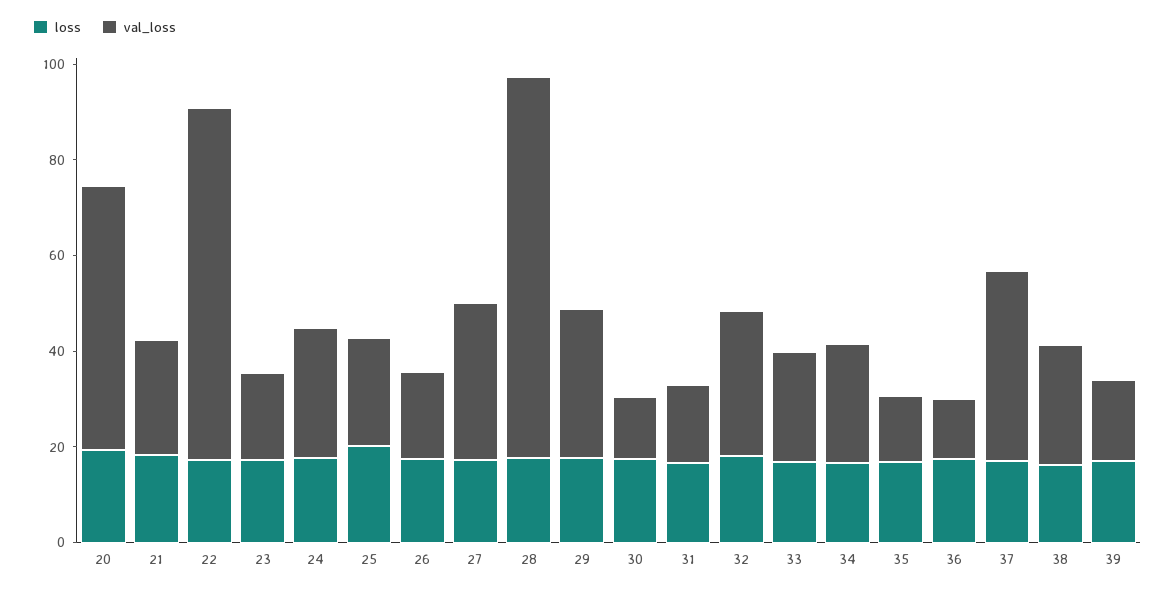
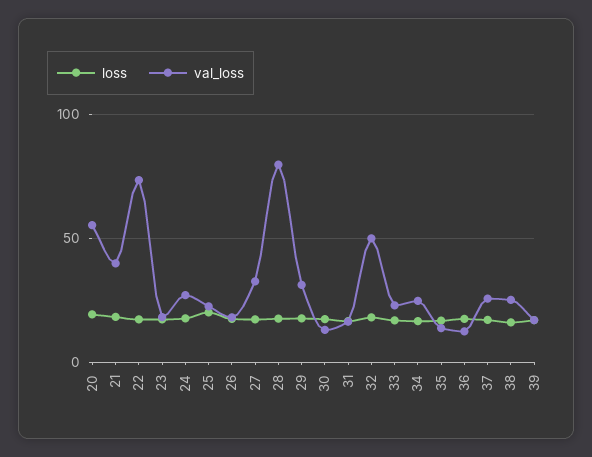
  {
    "loss": {
      "20": 20,
      "21": 20,
      "22": 15,
      "23": 15,
      "24": 20,
      "25": 20,
      "26": 20,
      "27": 15,
      "28": 20,
      "29": 20,
      "30": 15,
      "31": 15,
      "32": 20,
      "33": 15,
      "34": 15,
      "35": 15,
      "36": 20,
      "37": 15,
      "38": 15,
      "39": 15
    },
    "val_loss": {
      "20": 55,
-     "21": 25,
+     "21": 40,
      "22": 75,
      "23": 20,
      "24": 25,
      "25": 25,
      "26": 20,
      "27": 35,
      "28": 80,
      "29": 30,
      "30": 15,
      "31": 15,
-     "32": 30,
+     "32": 50,
      "33": 25,
      "34": 25,
      "35": 15,
      "36": 15,
-     "37": 40,
+     "37": 25,
      "38": 25,
      "39": 15
    }
  }

